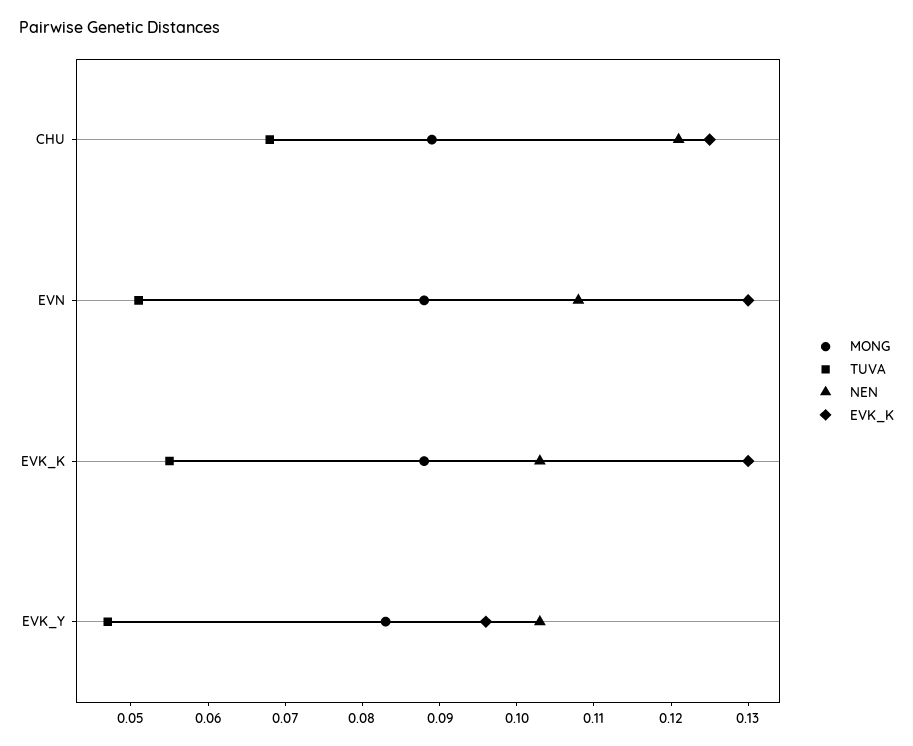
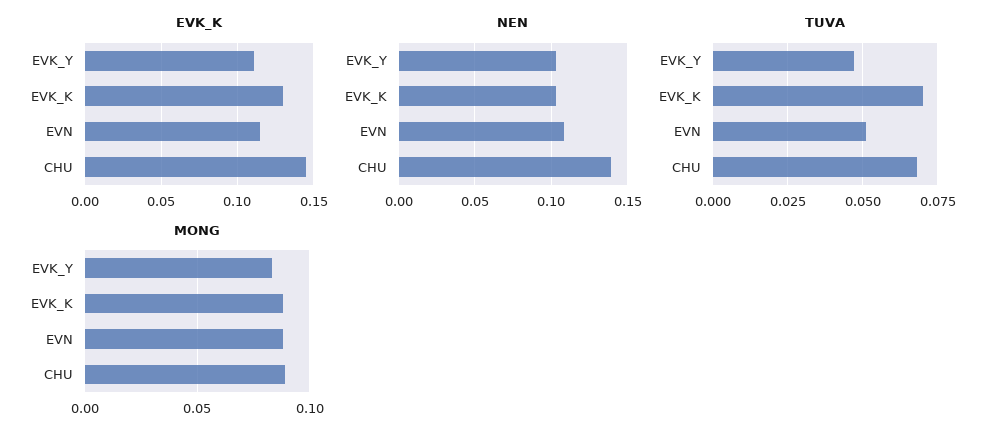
  {
    "MONG": {
      "CHU": 0.09,
      "EVN": 0.09,
      "EVK_K": 0.09,
      "EVK_Y": 0.085
    },
    "TUVA": {
      "CHU": 0.07,
      "EVN": 0.05,
-     "EVK_K": 0.055,
+     "EVK_K": 0.07,
      "EVK_Y": 0.045
    },
    "NEN": {
-     "CHU": 0.12,
+     "CHU": 0.14,
      "EVN": 0.11,
      "EVK_K": 0.105,
      "EVK_Y": 0.105
    },
    "EVK_K": {
-     "CHU": 0.125,
+     "CHU": 0.145,
-     "EVN": 0.13,
+     "EVN": 0.115,
      "EVK_K": 0.13,
-     "EVK_Y": 0.095
+     "EVK_Y": 0.11
    }
  }

